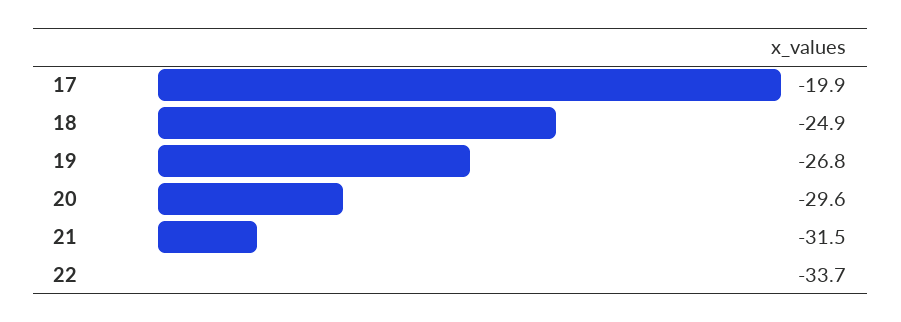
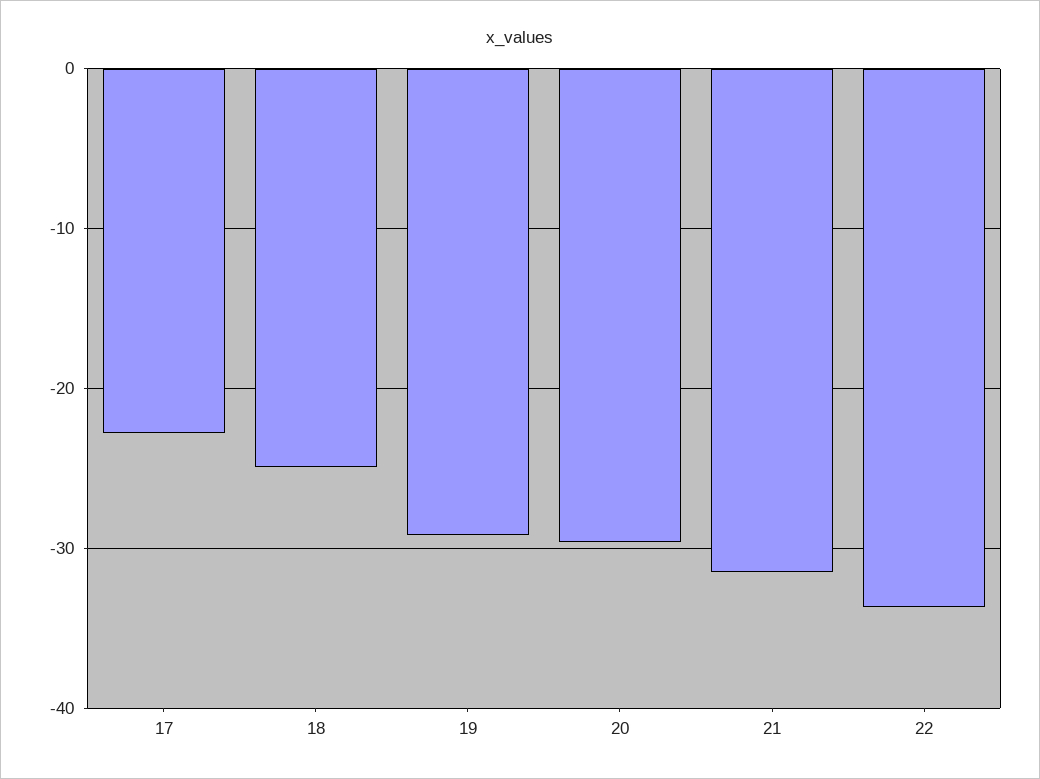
  {
-   "17": -19.9,
+   "17": -23,
    "18": -24.9,
-   "19": -26.8,
+   "19": -29,
    "20": -29.6,
    "21": -31.5,
    "22": -33.7
  }

